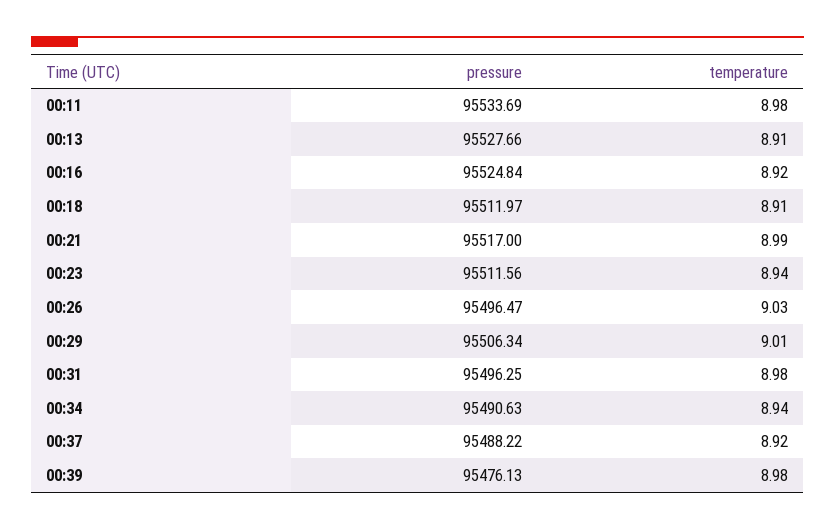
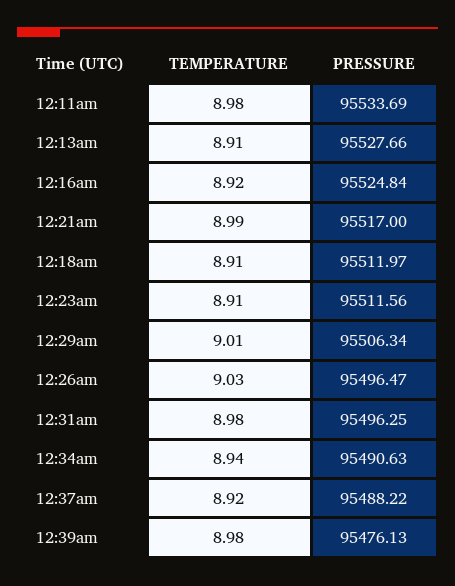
  {
    "pressure": {
      "00:11": 95533.69,
      "00:13": 95527.66,
      "00:16": 95524.84,
      "00:18": 95511.97,
      "00:21": 95517,
      "00:23": 95511.56,
      "00:26": 95496.47,
      "00:29": 95506.34,
      "00:31": 95496.25,
      "00:34": 95490.63,
      "00:37": 95488.22,
      "00:39": 95476.13
    },
    "temperature": {
      "00:11": 8.98,
      "00:13": 8.91,
      "00:16": 8.92,
      "00:18": 8.91,
      "00:21": 8.99,
-     "00:23": 8.94,
+     "00:23": 8.91,
      "00:26": 9.03,
      "00:29": 9.01,
      "00:31": 8.98,
      "00:34": 8.94,
      "00:37": 8.92,
      "00:39": 8.98
    }
  }

